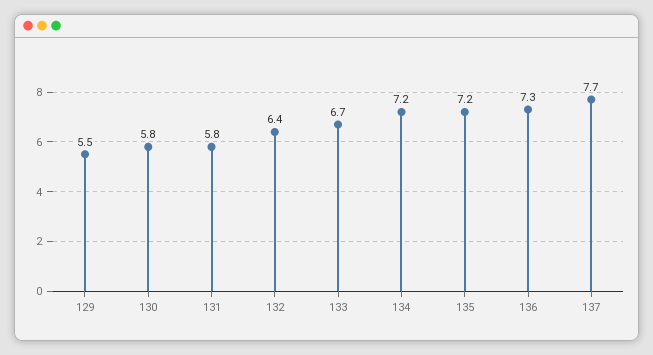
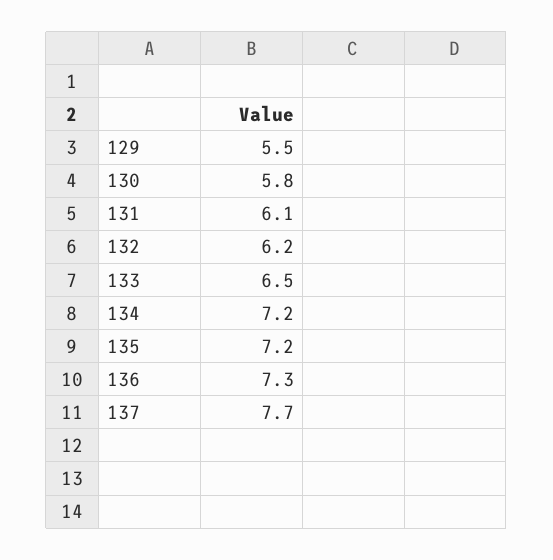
  {
    "129": 5.5,
    "130": 5.8,
-   "131": 5.8,
+   "131": 6.1,
-   "132": 6.4,
+   "132": 6.2,
-   "133": 6.7,
+   "133": 6.5,
    "134": 7.2,
    "135": 7.2,
    "136": 7.3,
    "137": 7.7
  }

